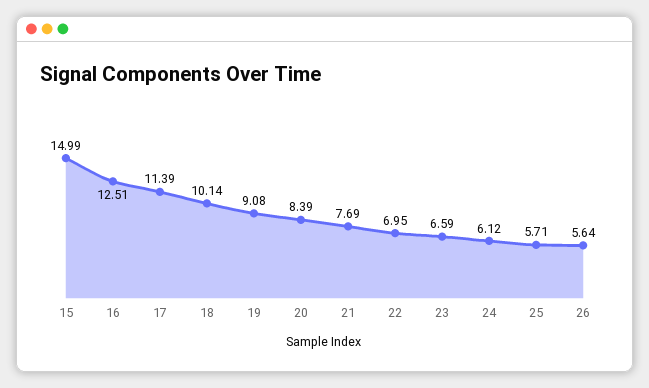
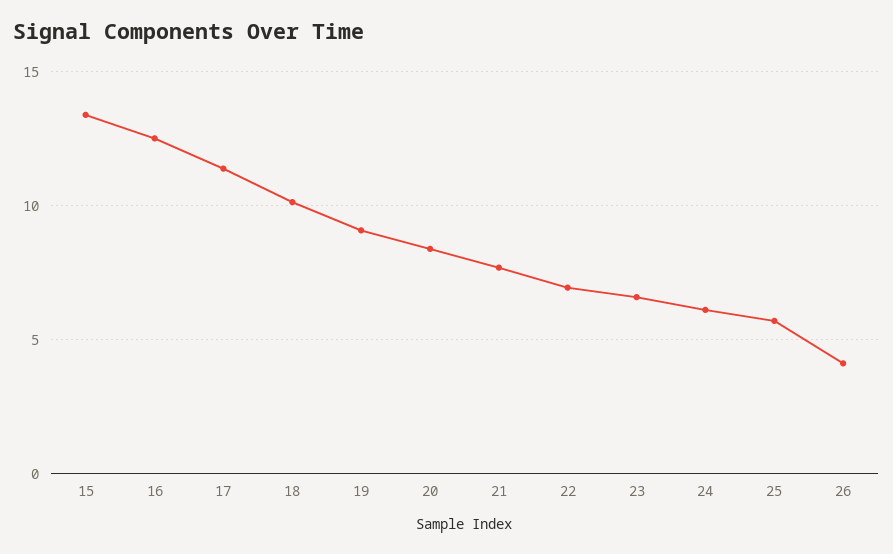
  {
-   "15": 14.99,
+   "15": 13.5,
    "16": 12.51,
    "17": 11.39,
    "18": 10.14,
    "19": 9.08,
    "20": 8.39,
    "21": 7.69,
    "22": 6.95,
    "23": 6.59,
    "24": 6.12,
    "25": 5.71,
-   "26": 5.64
+   "26": 4
  }

